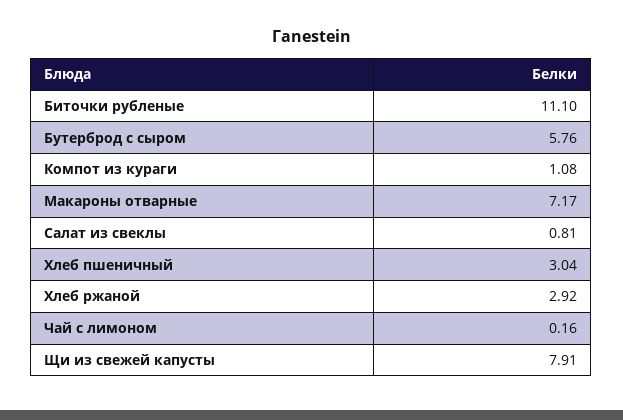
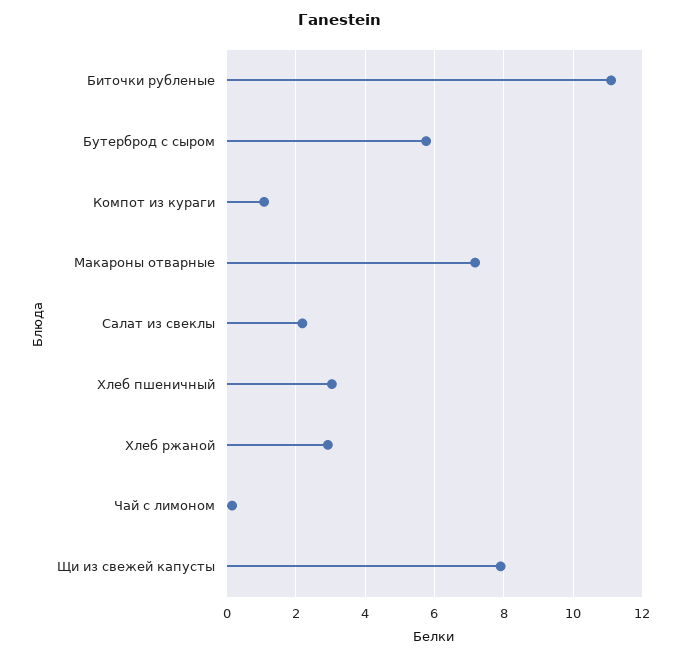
  {
    "Биточки рубленые": 11.1,
    "Бутерброд с сыром": 5.76,
    "Компот из кураги": 1.08,
    "Макароны отварные": 7.17,
-   "Салат из свеклы": 0.81,
+   "Салат из свеклы": 2.2,
    "Хлеб пшеничный": 3.04,
    "Хлеб ржаной": 2.92,
    "Чай с лимоном": 0.16,
    "Щи из свежей капусты": 7.91
  }

